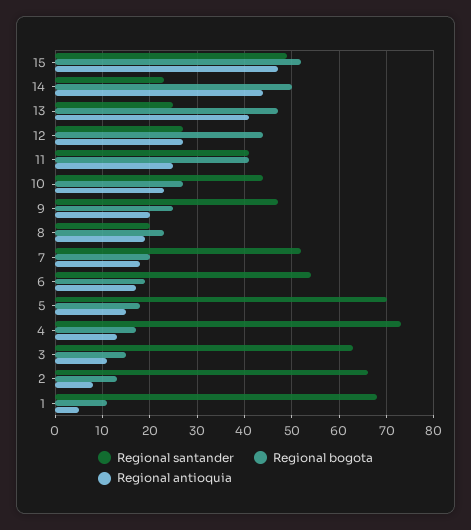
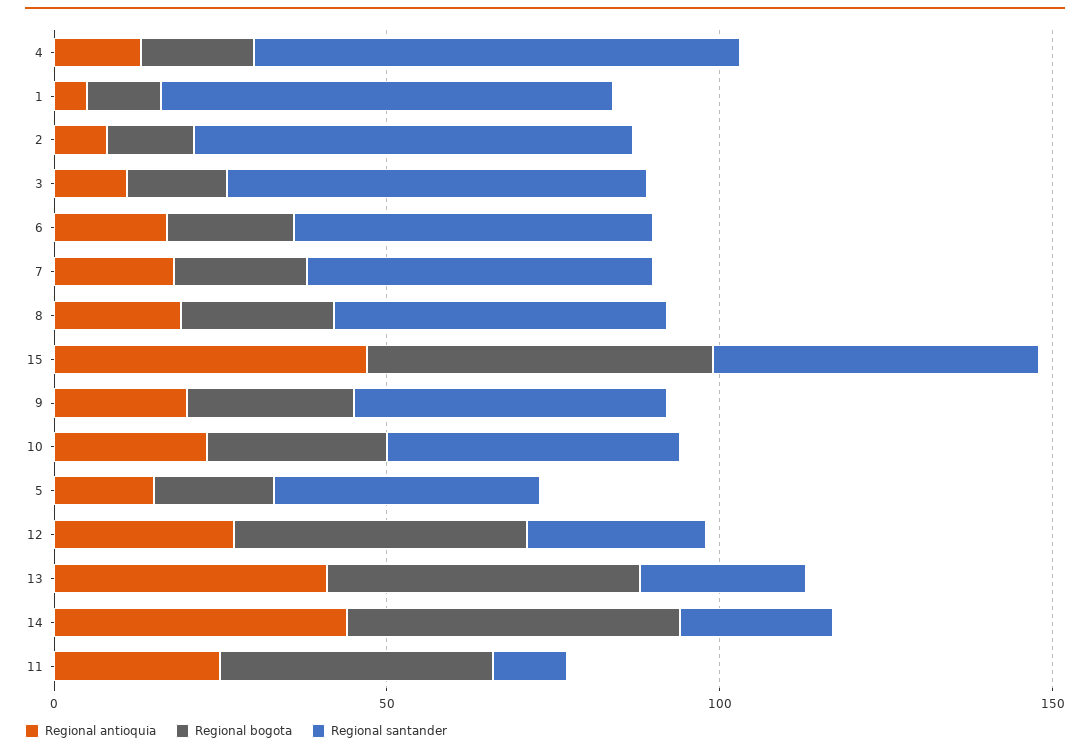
  {
    "Regional santander": {
      "15": 50,
      "14": 25,
      "13": 25,
      "12": 25,
-     "11": 40,
+     "11": 10,
      "10": 45,
      "9": 45,
-     "8": 20,
+     "8": 50,
      "7": 50,
      "6": 55,
-     "5": 70,
+     "5": 40,
      "4": 75,
      "3": 65,
      "2": 65,
      "1": 70
    },
    "Regional bogota": {
      "15": 50,
      "14": 50,
      "13": 45,
      "12": 45,
      "11": 40,
      "10": 25,
      "9": 25,
      "8": 25,
      "7": 20,
      "6": 20,
      "5": 20,
      "4": 15,
      "3": 15,
      "2": 15,
      "1": 10
    },
    "Regional antioquia": {
      "15": 45,
      "14": 45,
      "13": 40,
      "12": 25,
      "11": 25,
      "10": 25,
      "9": 20,
      "8": 20,
      "7": 20,
      "6": 15,
      "5": 15,
      "4": 15,
      "3": 10,
      "2": 10,
      "1": 5
    }
  }

